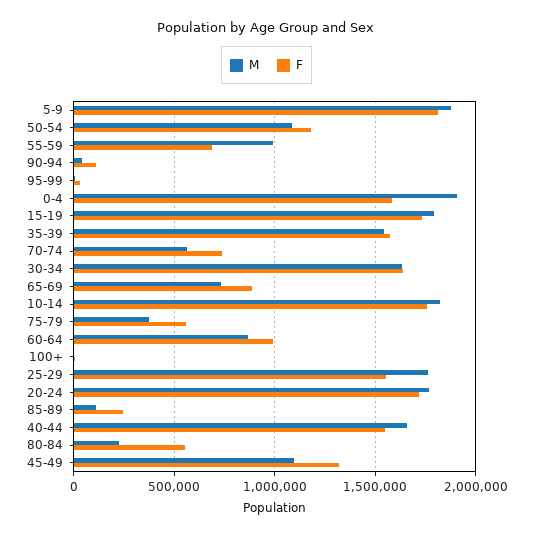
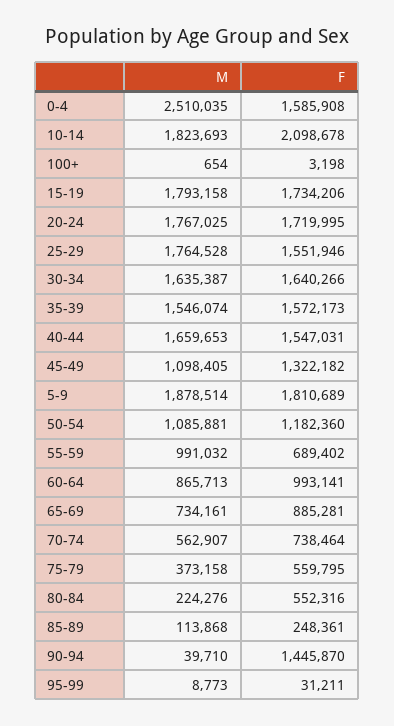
  {
    "M": {
      "5-9": 1878514,
      "50-54": 1085881,
      "55-59": 991032,
      "90-94": 39710,
      "95-99": 8773,
-     "0-4": 1900000,
+     "0-4": 2510035,
      "15-19": 1793158,
      "35-39": 1546074,
      "70-74": 562907,
      "30-34": 1635387,
      "65-69": 734161,
      "10-14": 1823693,
      "75-79": 373158,
      "60-64": 865713,
      "100+": 654,
      "25-29": 1764528,
      "20-24": 1767025,
      "85-89": 113868,
      "40-44": 1659653,
      "80-84": 224276,
      "45-49": 1098405
    },
    "F": {
      "5-9": 1810689,
      "50-54": 1182360,
      "55-59": 689402,
-     "90-94": 100000,
+     "90-94": 1445870,
      "95-99": 31211,
      "0-4": 1585908,
      "15-19": 1734206,
      "35-39": 1572173,
      "70-74": 738464,
      "30-34": 1640266,
      "65-69": 885281,
-     "10-14": 1750000,
+     "10-14": 2098678,
      "75-79": 559795,
      "60-64": 993141,
      "100+": 3198,
      "25-29": 1551946,
      "20-24": 1719995,
      "85-89": 248361,
      "40-44": 1547031,
      "80-84": 552316,
      "45-49": 1322182
    }
  }

